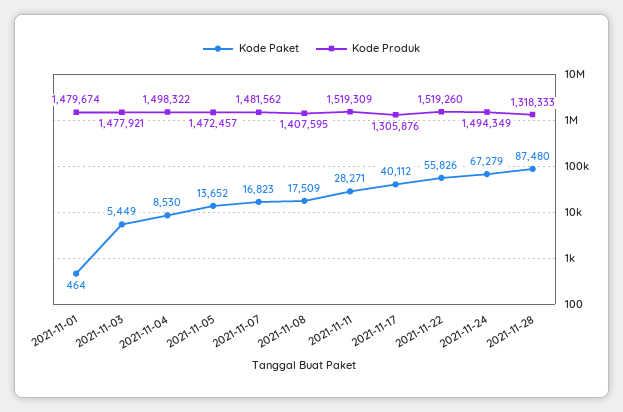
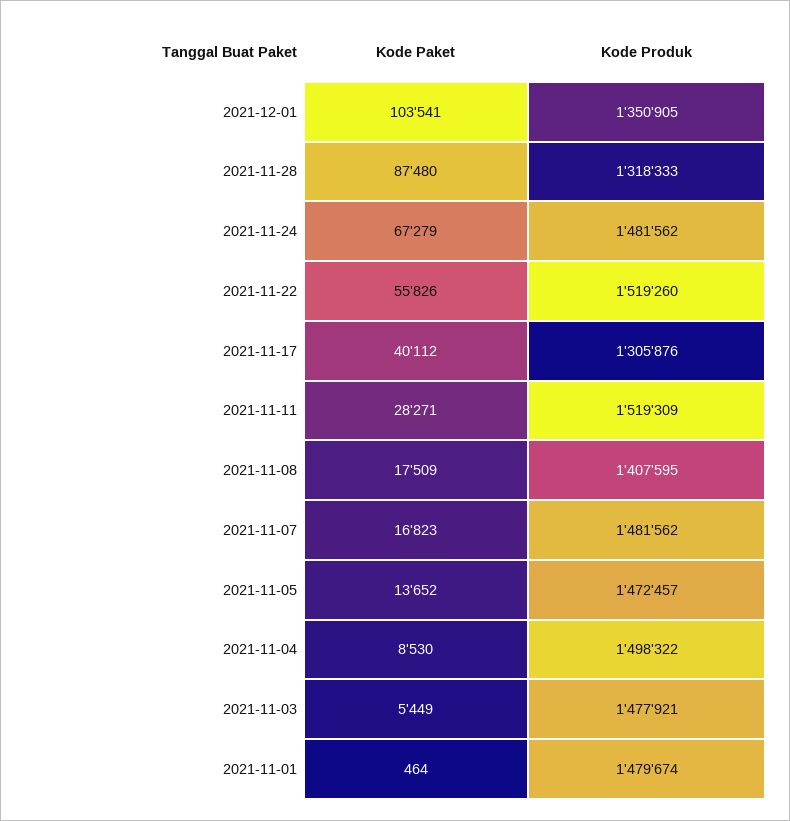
  {
    "Kode Paket": {
      "2021-11-01": 464,
      "2021-11-03": 5449,
      "2021-11-04": 8530,
      "2021-11-05": 13652,
      "2021-11-07": 16823,
      "2021-11-08": 17509,
      "2021-11-11": 28271,
      "2021-11-17": 40112,
      "2021-11-22": 55826,
      "2021-11-24": 67279,
-     "2021-11-28": 87480
+     "2021-11-28": 87480,
+     "2021-12-01": 103541
    },
    "Kode Produk": {
      "2021-11-01": 1479674,
      "2021-11-03": 1477921,
      "2021-11-04": 1498322,
      "2021-11-05": 1472457,
      "2021-11-07": 1481562,
      "2021-11-08": 1407595,
      "2021-11-11": 1519309,
      "2021-11-17": 1305876,
      "2021-11-22": 1519260,
-     "2021-11-24": 1494349,
+     "2021-11-24": 1481562,
-     "2021-11-28": 1318333
+     "2021-11-28": 1318333,
+     "2021-12-01": 1350905
    }
  }

